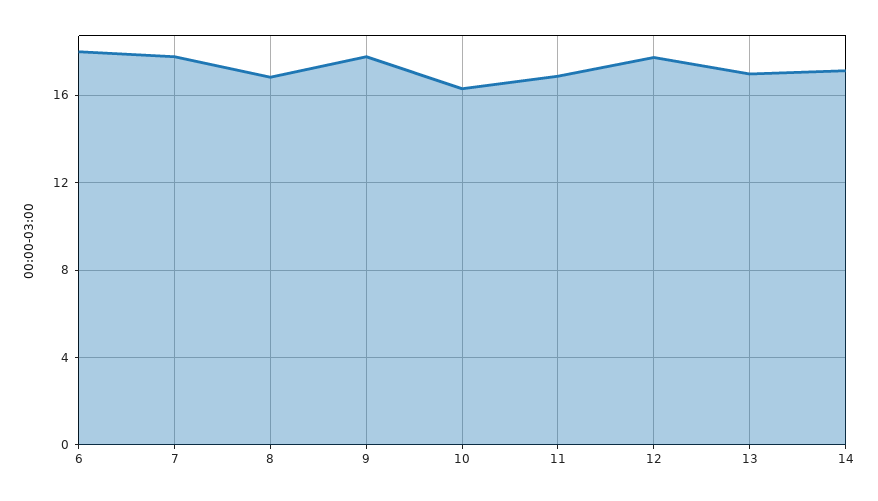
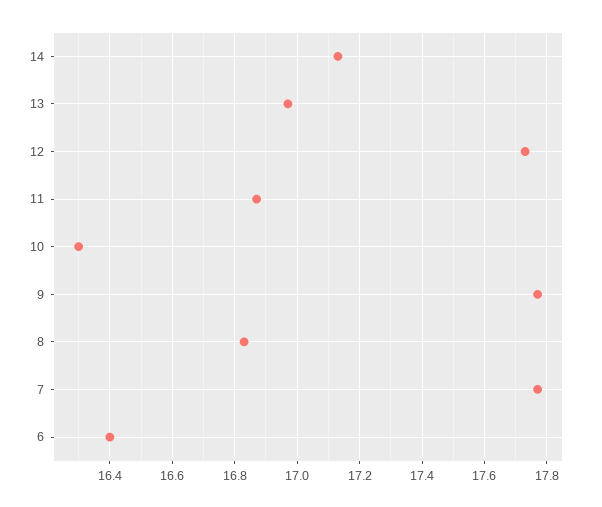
  {
-   "6": 18,
+   "6": 16.4,
    "7": 17.75,
    "8": 16.85,
    "9": 17.75,
    "10": 16.3,
    "11": 16.85,
    "12": 17.75,
    "13": 16.95,
    "14": 17.15
  }

